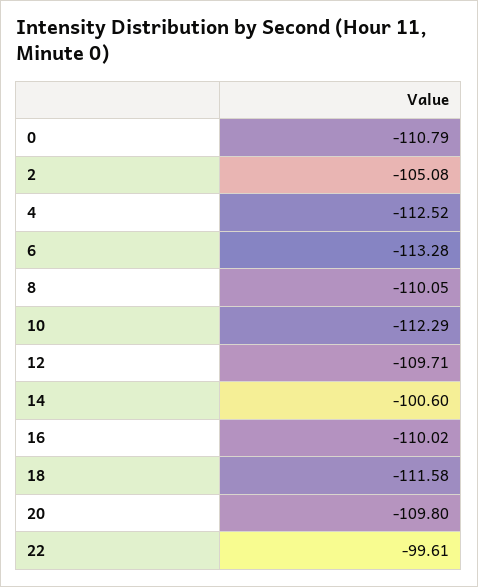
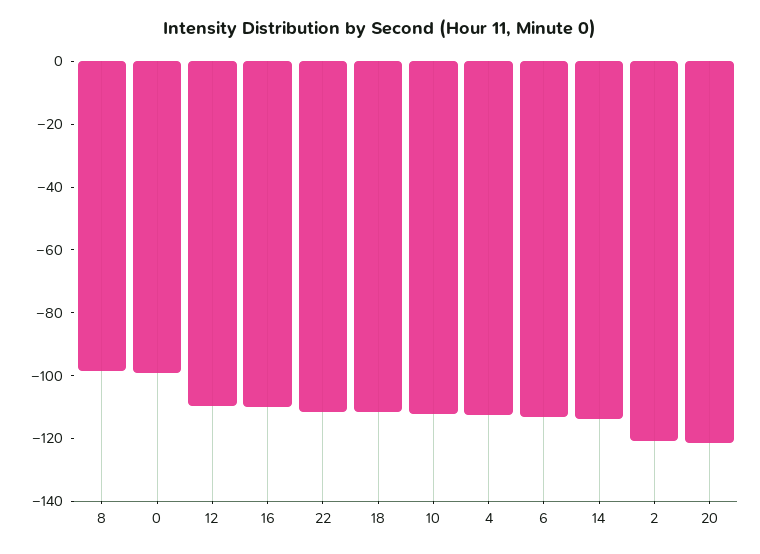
  {
-   "0": -110.79,
+   "0": -100,
-   "2": -105.08,
+   "2": -120,
    "4": -112.52,
    "6": -113.28,
-   "8": -110.05,
+   "8": -100,
    "10": -112.29,
    "12": -109.71,
-   "14": -100.6,
+   "14": -115,
    "16": -110.02,
    "18": -111.58,
-   "20": -109.8,
+   "20": -120,
-   "22": -99.61
+   "22": -110
  }

